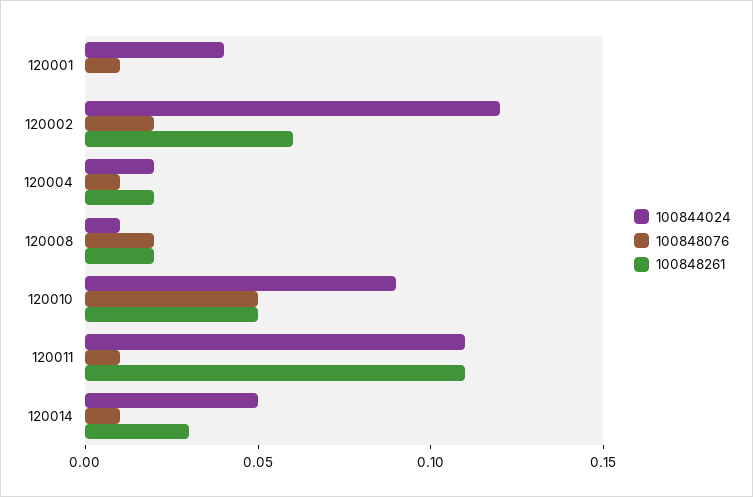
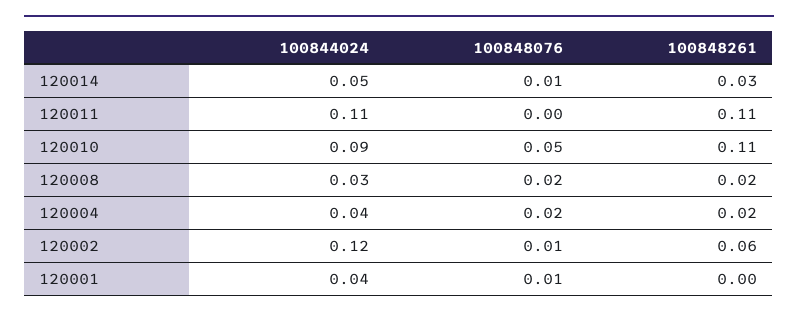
  {
    "100844024": {
      "120001": 0.04,
      "120002": 0.12,
-     "120004": 0.02,
+     "120004": 0.04,
-     "120008": 0.01,
+     "120008": 0.03,
      "120010": 0.09,
      "120011": 0.11,
      "120014": 0.05
    },
    "100848076": {
      "120001": 0.01,
-     "120002": 0.02,
+     "120002": 0.01,
-     "120004": 0.01,
+     "120004": 0.02,
      "120008": 0.02,
      "120010": 0.05,
-     "120011": 0.01,
+     "120011": 0,
      "120014": 0.01
    },
    "100848261": {
      "120001": 0,
      "120002": 0.06,
      "120004": 0.02,
      "120008": 0.02,
-     "120010": 0.05,
+     "120010": 0.11,
      "120011": 0.11,
      "120014": 0.03
    }
  }

